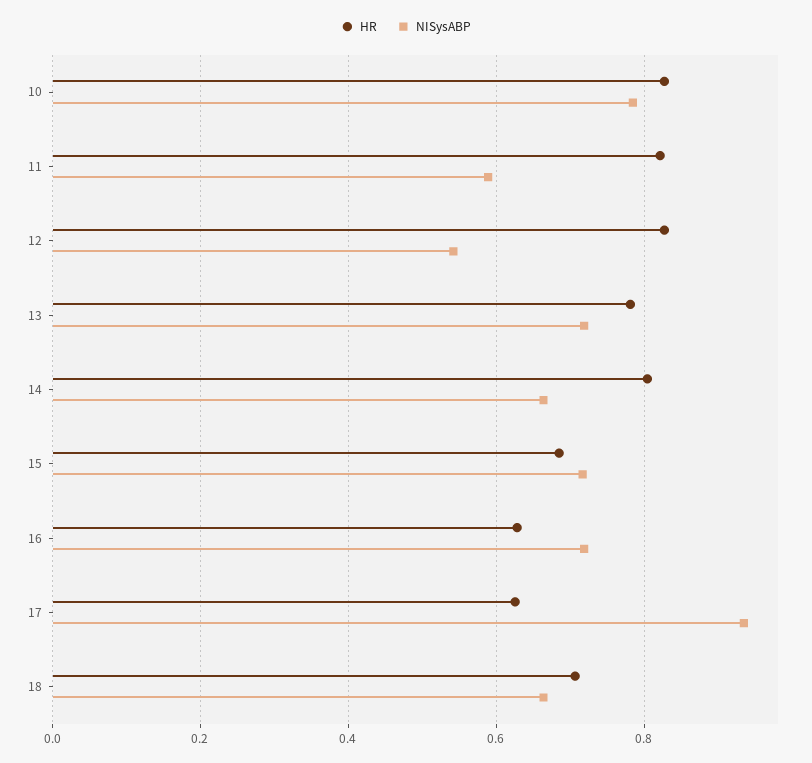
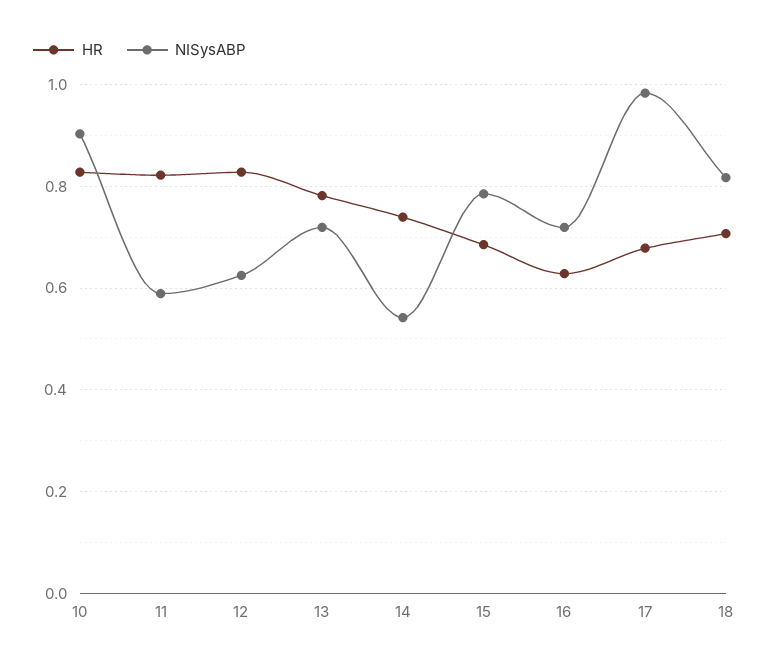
  {
    "HR": {
      "10": 0.82,
      "11": 0.82,
      "12": 0.82,
      "13": 0.78,
-     "14": 0.8,
+     "14": 0.74,
      "15": 0.68,
      "16": 0.62,
-     "17": 0.62,
+     "17": 0.68,
      "18": 0.7
    },
    "NISysABP": {
-     "10": 0.78,
+     "10": 0.9,
      "11": 0.58,
-     "12": 0.54,
+     "12": 0.62,
      "13": 0.72,
-     "14": 0.66,
+     "14": 0.54,
-     "15": 0.72,
+     "15": 0.78,
      "16": 0.72,
-     "17": 0.94,
+     "17": 0.98,
-     "18": 0.66
+     "18": 0.82
    }
  }

